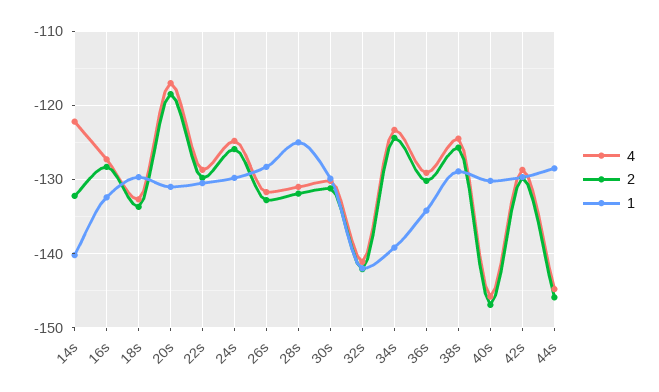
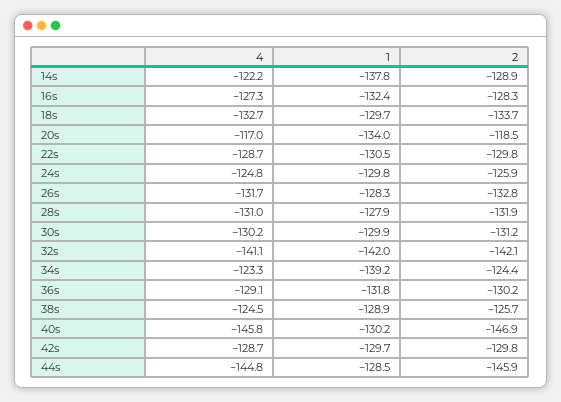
  {
    "4": {
      "14s": -122.2,
      "16s": -127.3,
      "18s": -132.7,
      "20s": -117,
      "22s": -128.7,
      "24s": -124.8,
      "26s": -131.7,
      "28s": -131,
      "30s": -130.2,
      "32s": -141.1,
      "34s": -123.3,
      "36s": -129.1,
      "38s": -124.5,
      "40s": -145.8,
      "42s": -128.7,
      "44s": -144.8
    },
    "2": {
-     "14s": -132,
+     "14s": -128.9,
      "16s": -128.3,
      "18s": -133.7,
      "20s": -118.5,
      "22s": -129.8,
      "24s": -125.9,
      "26s": -132.8,
      "28s": -131.9,
      "30s": -131.2,
      "32s": -142.1,
      "34s": -124.4,
      "36s": -130.2,
      "38s": -125.7,
      "40s": -146.9,
      "42s": -129.8,
      "44s": -145.9
    },
    "1": {
-     "14s": -140,
+     "14s": -137.8,
      "16s": -132.4,
      "18s": -129.7,
-     "20s": -131,
+     "20s": -134,
      "22s": -130.5,
      "24s": -129.8,
      "26s": -128.3,
-     "28s": -125,
+     "28s": -127.9,
      "30s": -129.9,
      "32s": -142,
      "34s": -139.2,
-     "36s": -134,
+     "36s": -131.8,
      "38s": -128.9,
      "40s": -130.2,
      "42s": -129.7,
      "44s": -128.5
    }
  }

